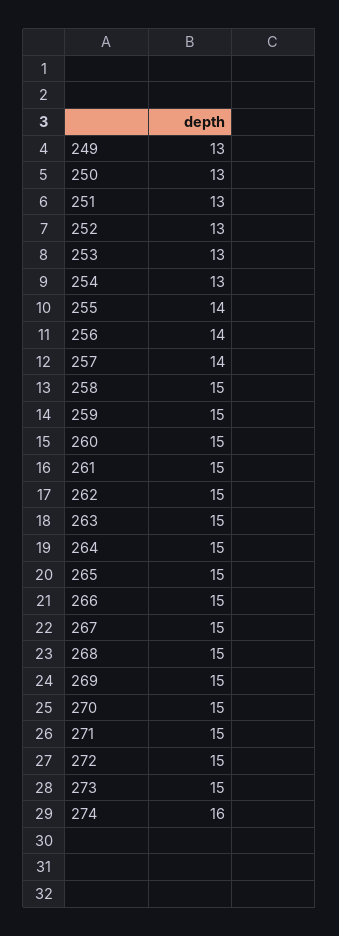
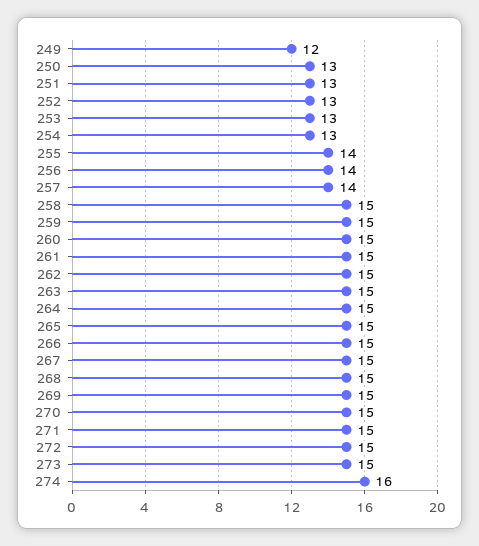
  {
-   "249": 13,
+   "249": 12,
    "250": 13,
    "251": 13,
    "252": 13,
    "253": 13,
    "254": 13,
    "255": 14,
    "256": 14,
    "257": 14,
    "258": 15,
    "259": 15,
    "260": 15,
    "261": 15,
    "262": 15,
    "263": 15,
    "264": 15,
    "265": 15,
    "266": 15,
    "267": 15,
    "268": 15,
    "269": 15,
    "270": 15,
    "271": 15,
    "272": 15,
    "273": 15,
    "274": 16
  }

